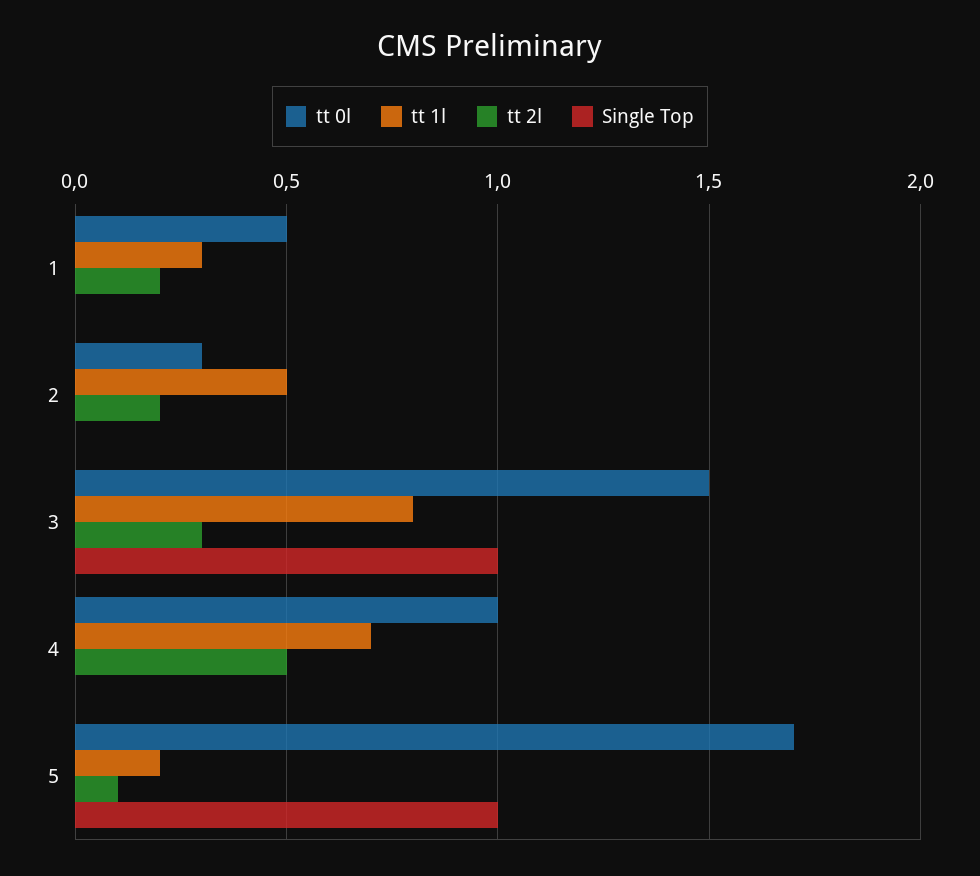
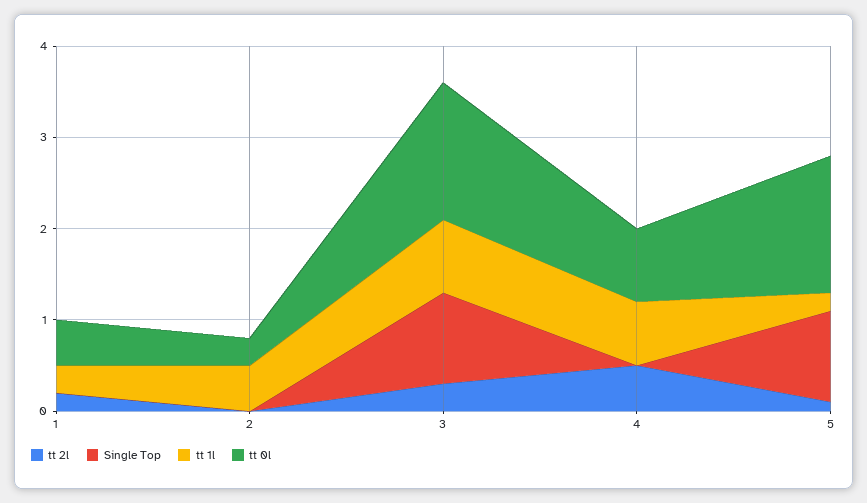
  {
    "tt 0l": {
      "1": 0.5,
      "2": 0.3,
      "3": 1.5,
-     "4": 1,
+     "4": 0.8,
-     "5": 1.7
+     "5": 1.5
    },
    "tt 1l": {
      "1": 0.3,
      "2": 0.5,
      "3": 0.8,
      "4": 0.7,
      "5": 0.2
    },
    "tt 2l": {
      "1": 0.2,
-     "2": 0.2,
+     "2": 0,
      "3": 0.3,
      "4": 0.5,
      "5": 0.1
    },
    "Single Top": {
      "1": 0,
      "2": 0,
      "3": 1,
      "4": 0,
      "5": 1
    }
  }

